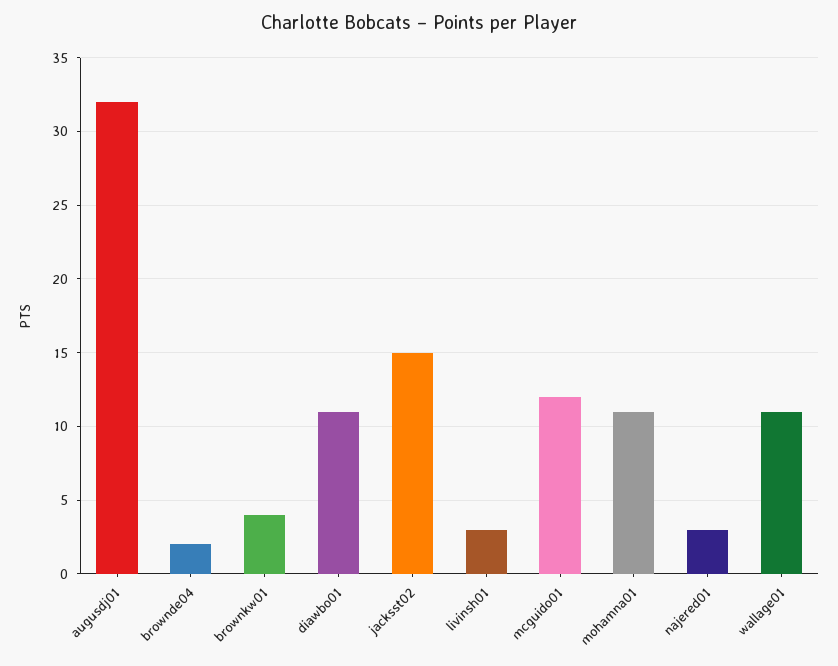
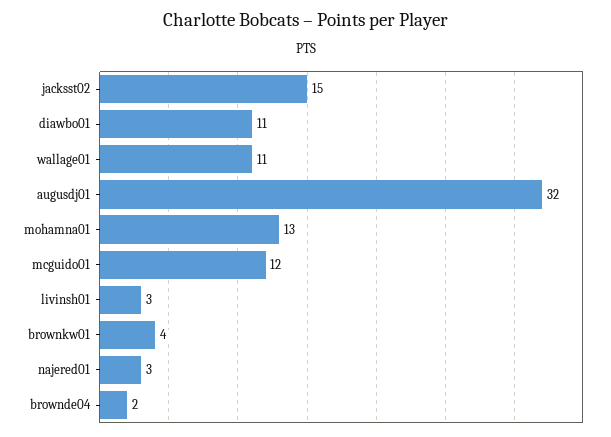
  {
    "augusdj01": 32,
    "brownde04": 2,
    "brownkw01": 4,
    "diawbo01": 11,
    "jacksst02": 15,
    "livinsh01": 3,
    "mcguido01": 12,
-   "mohamna01": 11,
+   "mohamna01": 13,
    "najered01": 3,
    "wallage01": 11
  }

